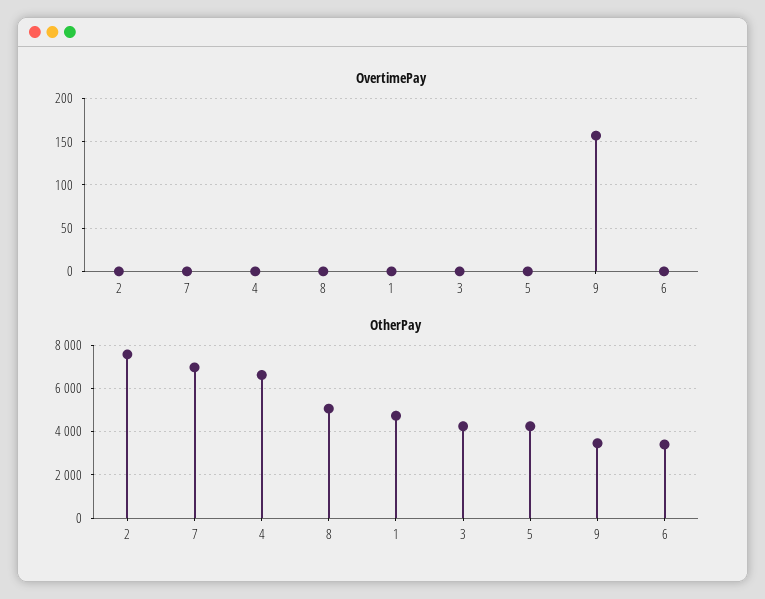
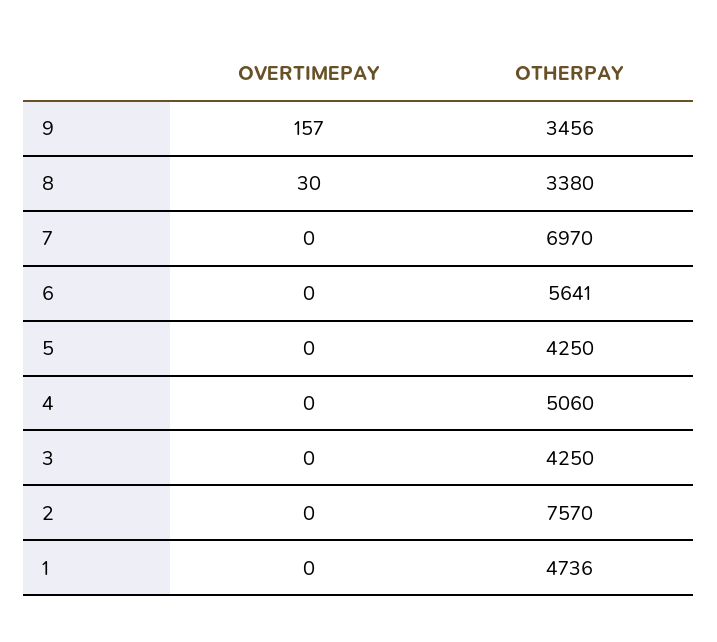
  {
    "OvertimePay": {
      "2": 0,
      "7": 0,
      "4": 0,
-     "8": 0,
+     "8": 30,
      "1": 0,
      "3": 0,
      "5": 0,
      "9": 157,
      "6": 0
    },
    "OtherPay": {
      "2": 7570,
      "7": 6970,
-     "4": 6500,
+     "4": 5060,
-     "8": 5000,
+     "8": 3380,
      "1": 4736,
      "3": 4250,
      "5": 4250,
      "9": 3456,
-     "6": 3500
+     "6": 5641
    }
  }

